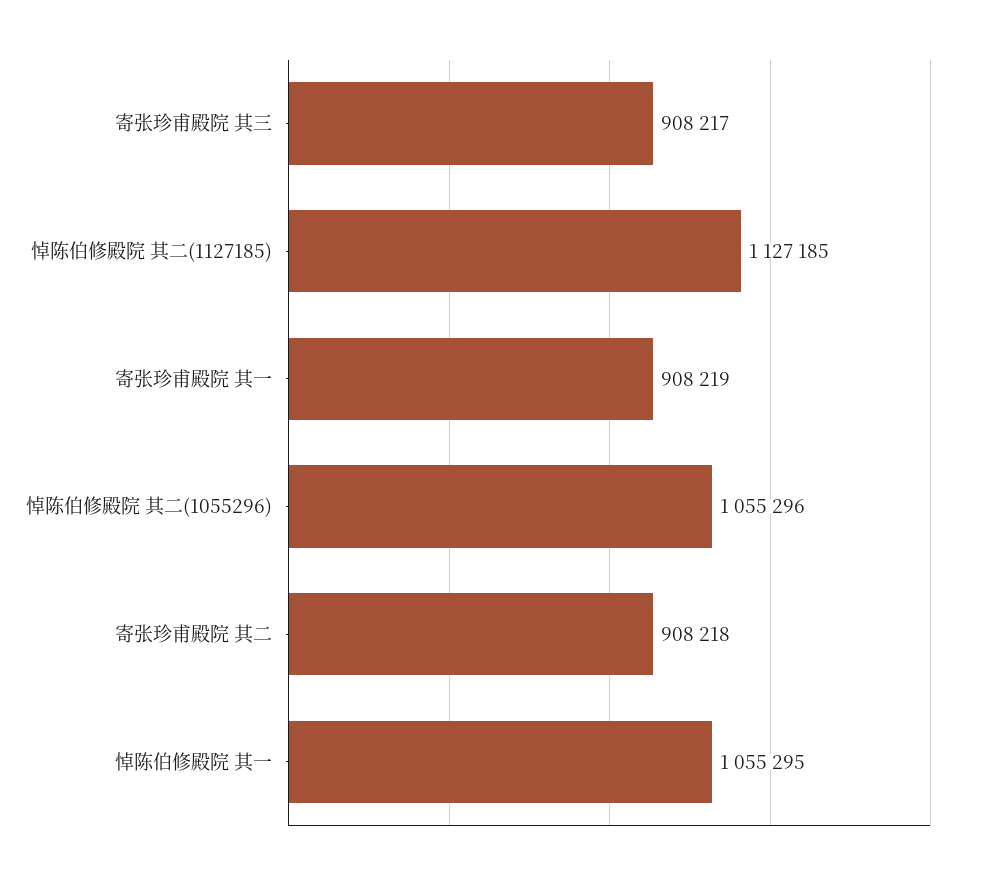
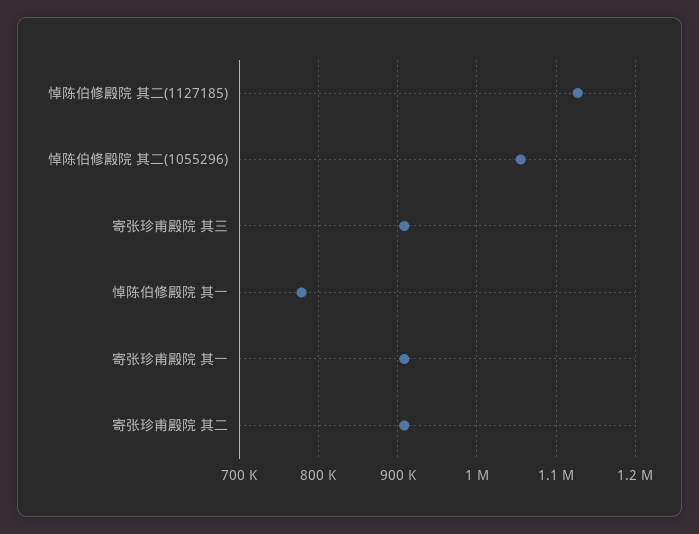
  {
    "寄张珍甫殿院 其三": 908217,
    "悼陈伯修殿院 其二(1127185)": 1127185,
    "寄张珍甫殿院 其一": 908219,
    "悼陈伯修殿院 其二(1055296)": 1055296,
    "寄张珍甫殿院 其二": 908218,
-   "悼陈伯修殿院 其一": 1055295
+   "悼陈伯修殿院 其一": 780000
  }

